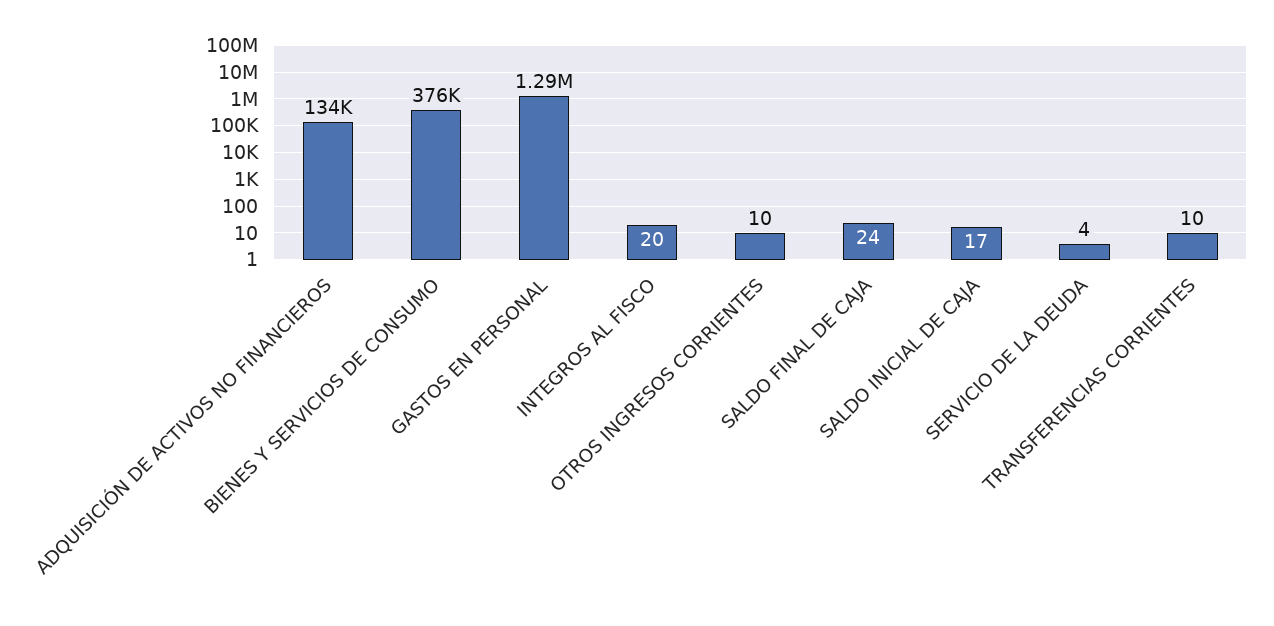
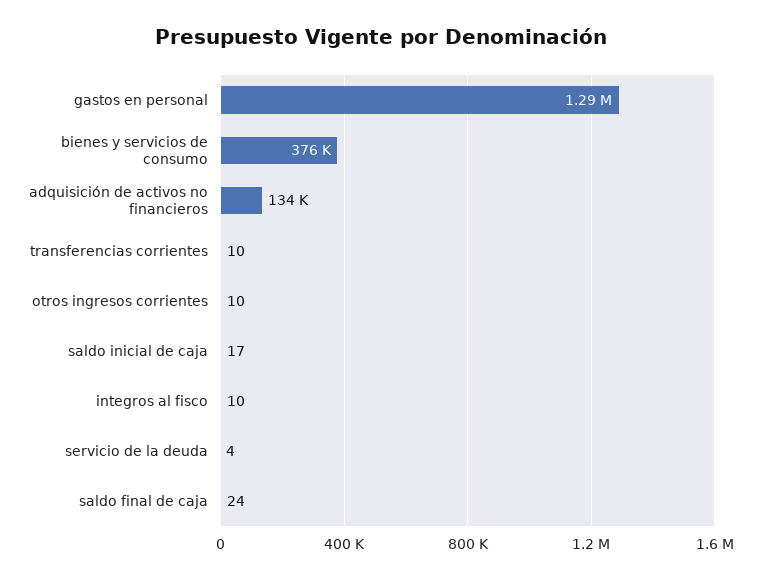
  {
    "ADQUISICIÓN DE ACTIVOS NO FINANCIEROS": 134000,
    "BIENES Y SERVICIOS DE CONSUMO": 376000,
    "GASTOS EN PERSONAL": 1290000,
-   "INTEGROS AL FISCO": 20,
+   "INTEGROS AL FISCO": 10,
    "OTROS INGRESOS CORRIENTES": 10,
    "SALDO FINAL DE CAJA": 24,
    "SALDO INICIAL DE CAJA": 17,
    "SERVICIO DE LA DEUDA": 4,
    "TRANSFERENCIAS CORRIENTES": 10
  }

